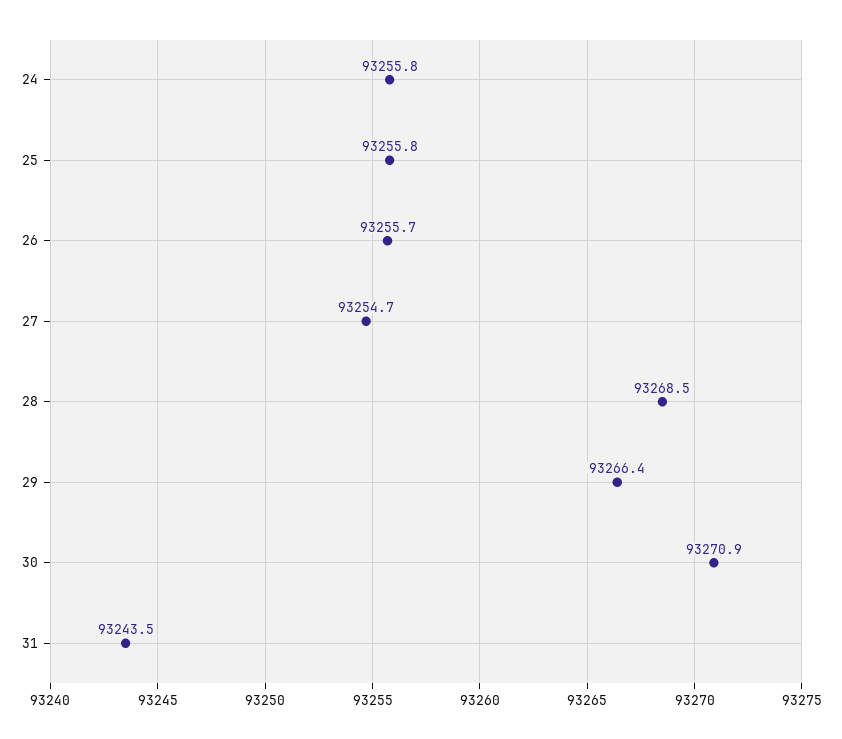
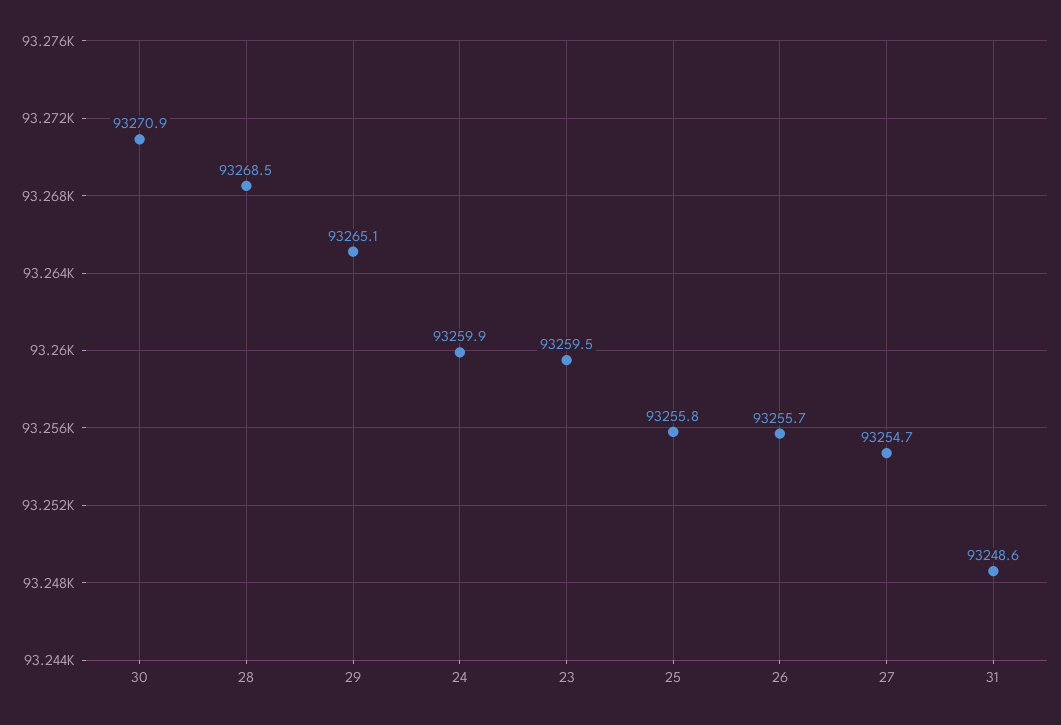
  {
-   "24": 93255.8,
+   "24": 93259.9,
    "25": 93255.8,
    "26": 93255.7,
    "27": 93254.7,
    "28": 93268.5,
-   "29": 93266.4,
+   "29": 93265.1,
    "30": 93270.9,
-   "31": 93243.5
+   "31": 93248.6,
+   "23": 93259.5
  }

